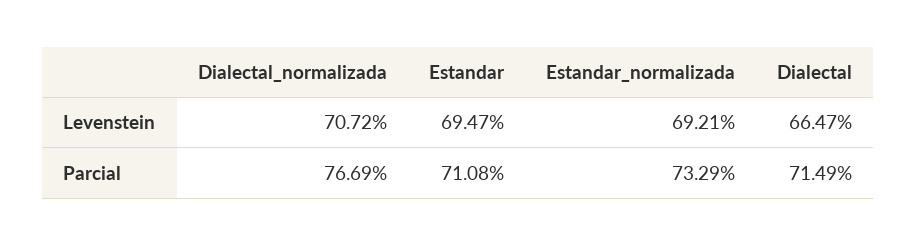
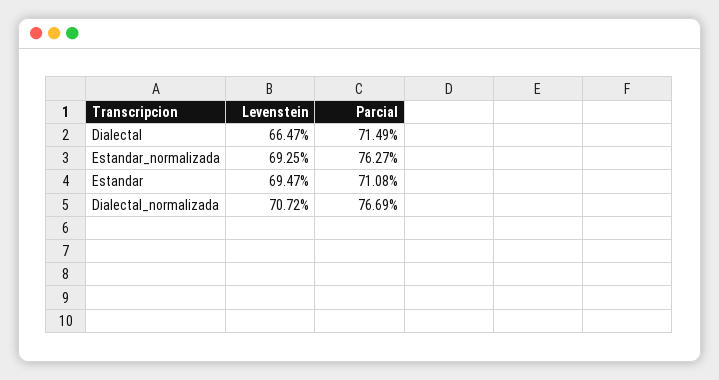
  {
    "Dialectal_normalizada": {
      "Levenstein": 70.72,
      "Parcial": 76.69
    },
    "Estandar": {
      "Levenstein": 69.47,
      "Parcial": 71.08
    },
    "Estandar_normalizada": {
-     "Levenstein": 69.21,
+     "Levenstein": 69.25,
-     "Parcial": 73.29
+     "Parcial": 76.27
    },
    "Dialectal": {
      "Levenstein": 66.47,
      "Parcial": 71.49
    }
  }

